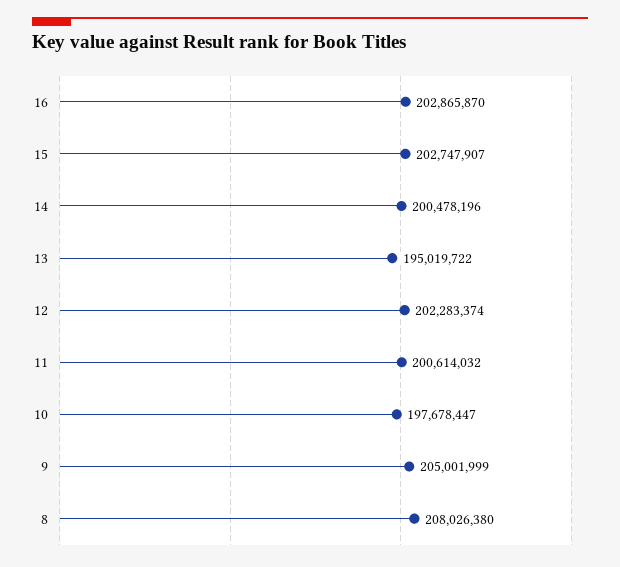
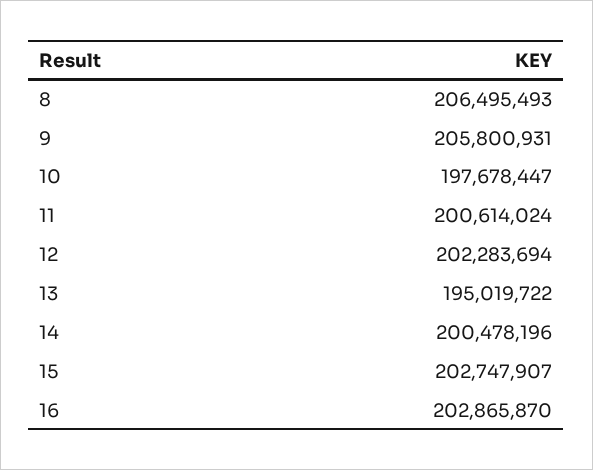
  {
    "16": 202865870,
    "15": 202747907,
    "14": 200478196,
    "13": 195019722,
-   "12": 202283374,
+   "12": 202283694,
-   "11": 200614032,
+   "11": 200614024,
    "10": 197678447,
-   "9": 205001999,
+   "9": 205800931,
-   "8": 208026380
+   "8": 206495493
  }

